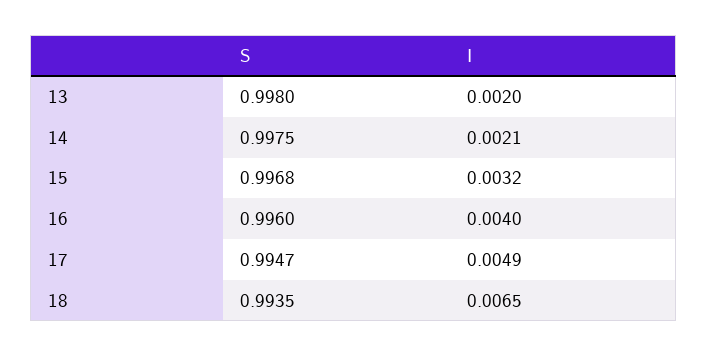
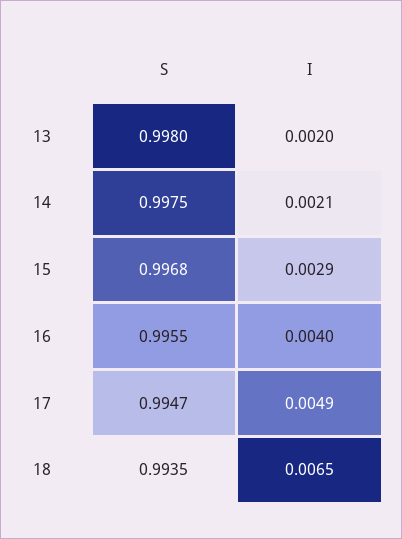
  {
    "S": {
      "13": 0.998,
      "14": 0.9975,
      "15": 0.9968,
-     "16": 0.996,
+     "16": 0.9955,
      "17": 0.9947,
      "18": 0.9935
    },
    "I": {
      "13": 0.002,
      "14": 0.0021,
-     "15": 0.0032,
+     "15": 0.0029,
      "16": 0.004,
      "17": 0.0049,
      "18": 0.0065
    }
  }

